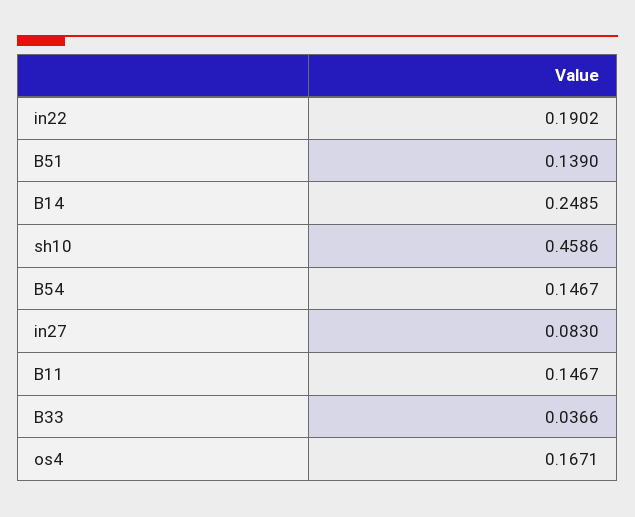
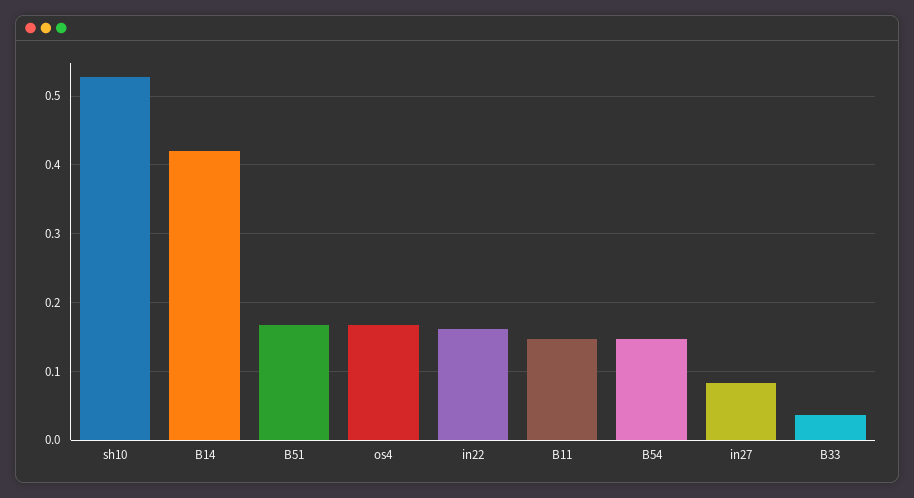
  {
-   "in22": 0.1902,
+   "in22": 0.16,
-   "B51": 0.139,
+   "B51": 0.17,
-   "B14": 0.2485,
+   "B14": 0.42,
-   "sh10": 0.4586,
+   "sh10": 0.53,
    "B54": 0.1467,
    "in27": 0.083,
    "B11": 0.1467,
    "B33": 0.0366,
    "os4": 0.1671
  }

